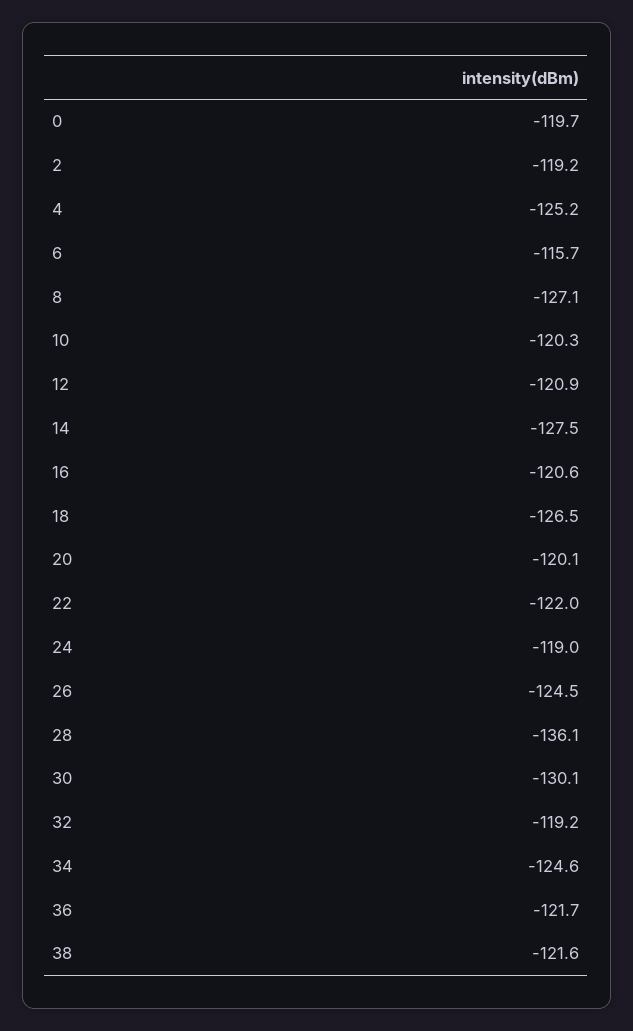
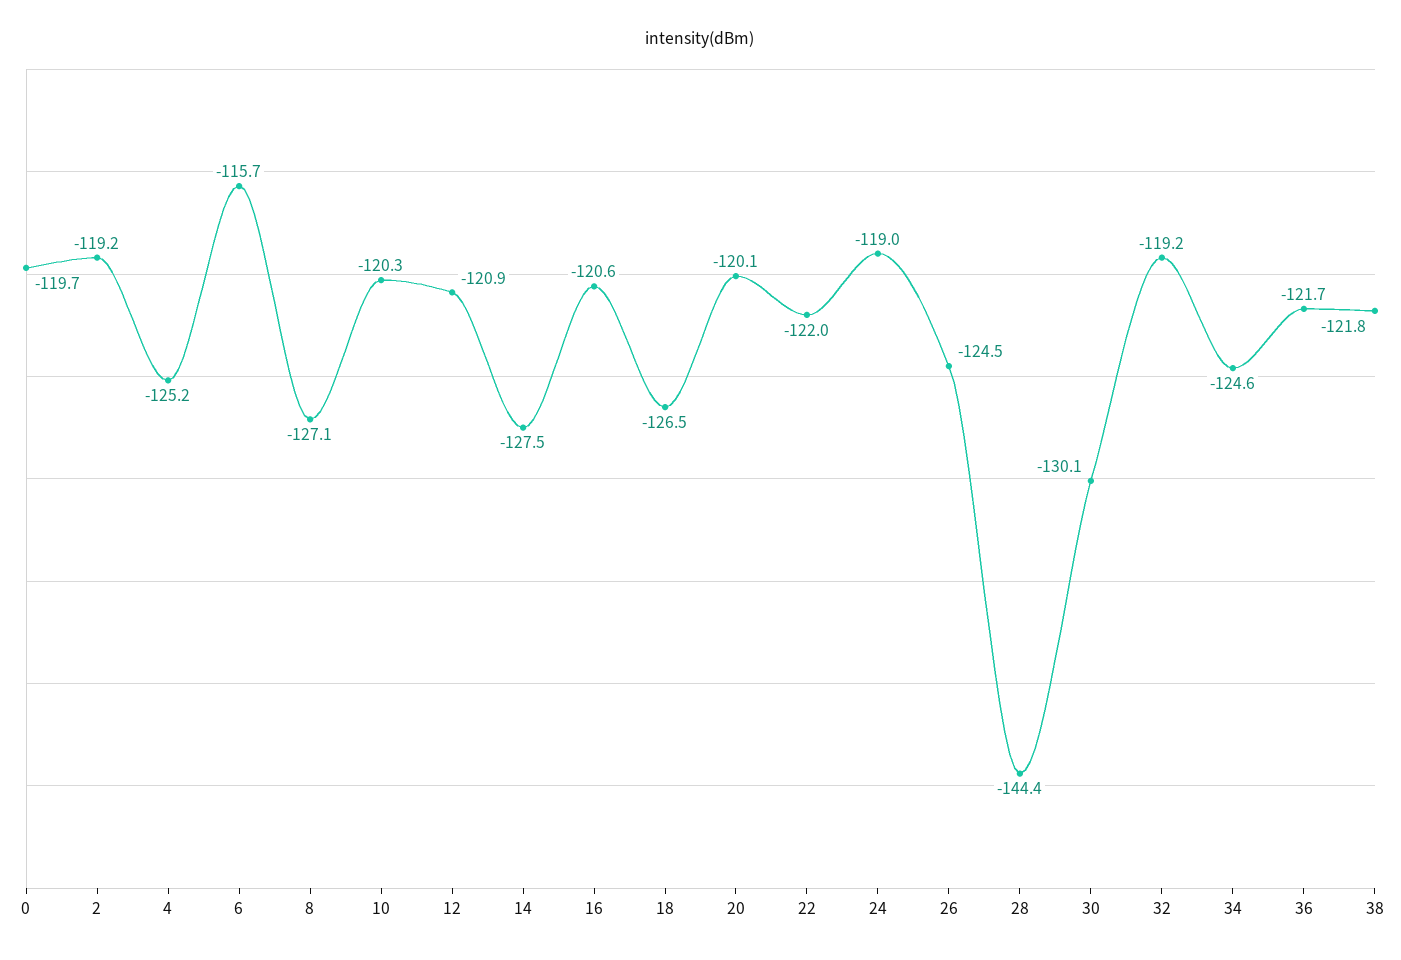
  {
    "0": -119.7,
    "2": -119.2,
    "4": -125.2,
    "6": -115.7,
    "8": -127.1,
    "10": -120.3,
    "12": -120.9,
    "14": -127.5,
    "16": -120.6,
    "18": -126.5,
    "20": -120.1,
    "22": -122,
    "24": -119,
    "26": -124.5,
-   "28": -136.1,
+   "28": -144.4,
    "30": -130.1,
    "32": -119.2,
    "34": -124.6,
    "36": -121.7,
-   "38": -121.6
+   "38": -121.8
  }

